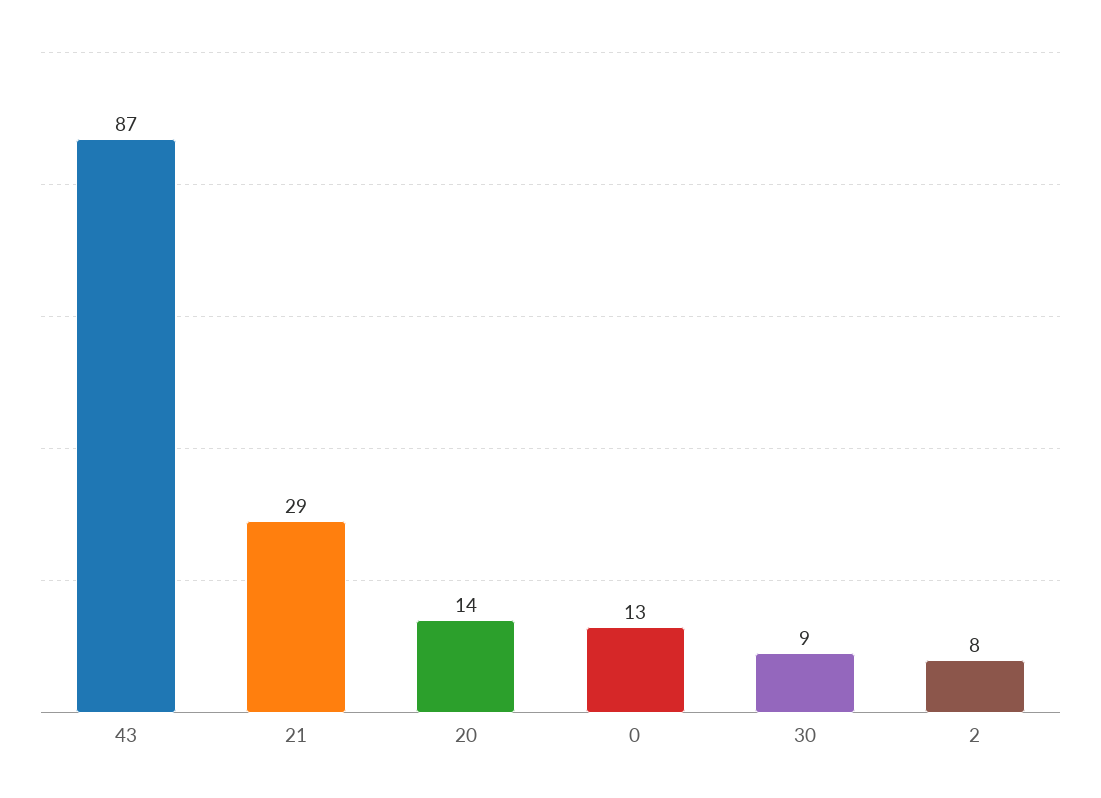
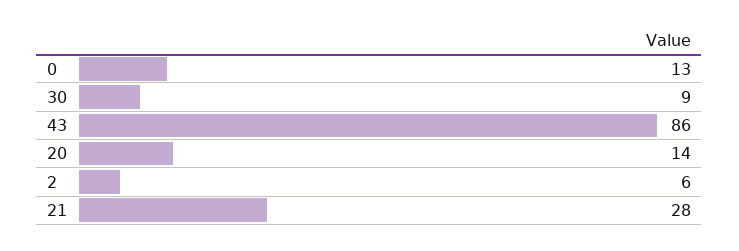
  {
-   "43": 87,
+   "43": 86,
-   "21": 29,
+   "21": 28,
    "20": 14,
    "0": 13,
    "30": 9,
-   "2": 8
+   "2": 6
  }

